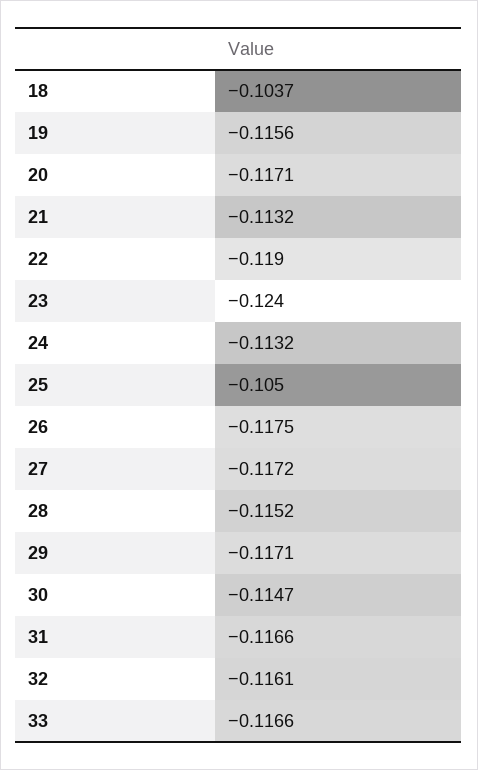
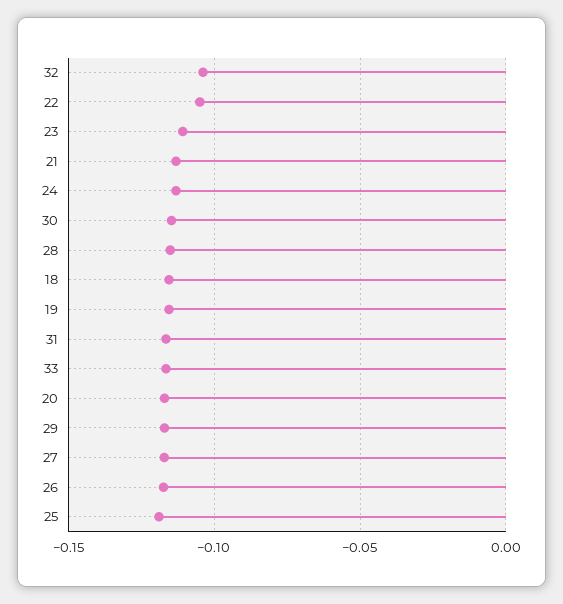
  {
-   "18": -0.1037,
+   "18": -0.115,
    "19": -0.1156,
    "20": -0.1171,
    "21": -0.1132,
-   "22": -0.119,
+   "22": -0.105,
-   "23": -0.124,
+   "23": -0.11,
    "24": -0.1132,
-   "25": -0.105,
+   "25": -0.12,
    "26": -0.1175,
    "27": -0.1172,
    "28": -0.1152,
    "29": -0.1171,
    "30": -0.1147,
    "31": -0.1166,
-   "32": -0.1161,
+   "32": -0.105,
    "33": -0.1166
  }

